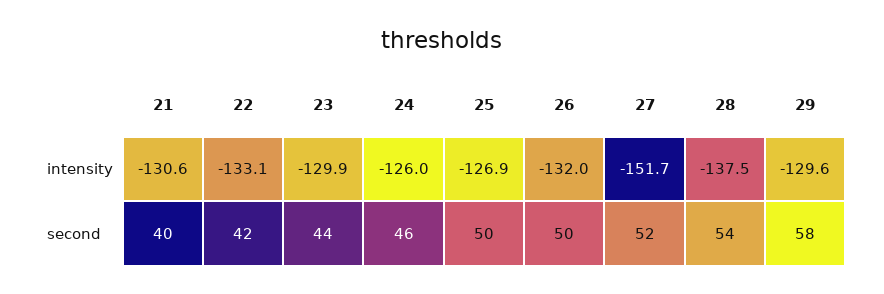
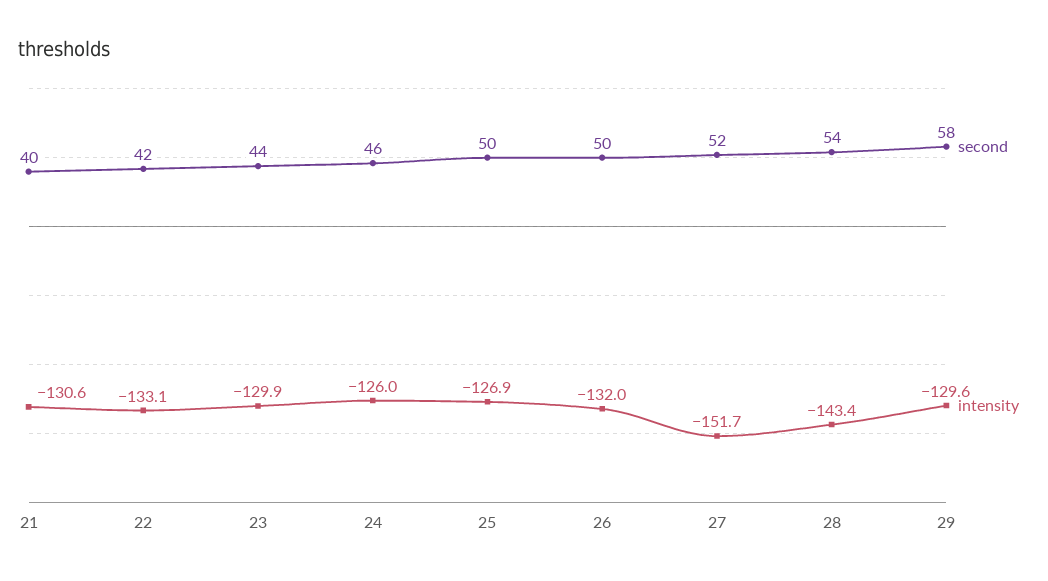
  {
    "intensity": {
      "21": -130.6,
      "22": -133.1,
      "23": -129.9,
      "24": -126,
      "25": -126.9,
      "26": -132,
      "27": -151.7,
-     "28": -137.5,
+     "28": -143.4,
      "29": -129.6
    },
    "second": {
      "21": 40,
      "22": 42,
      "23": 44,
      "24": 46,
      "25": 50,
      "26": 50,
      "27": 52,
      "28": 54,
      "29": 58
    }
  }

